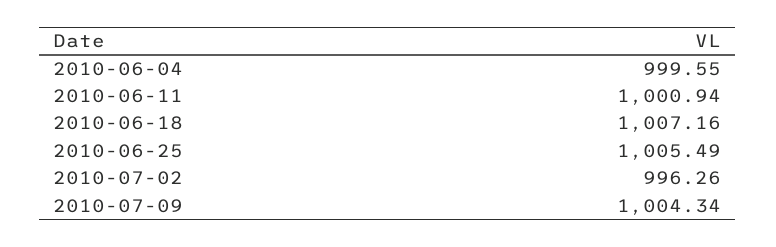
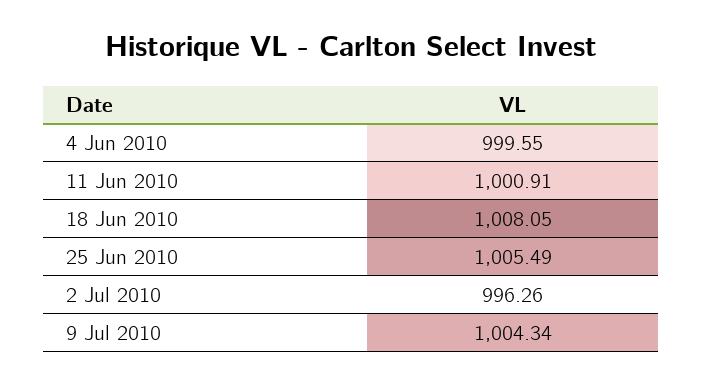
  {
    "2010-06-04": 999.55,
-   "2010-06-11": 1000.94,
+   "2010-06-11": 1000.91,
-   "2010-06-18": 1007.16,
+   "2010-06-18": 1008.05,
    "2010-06-25": 1005.49,
    "2010-07-02": 996.26,
    "2010-07-09": 1004.34
  }

